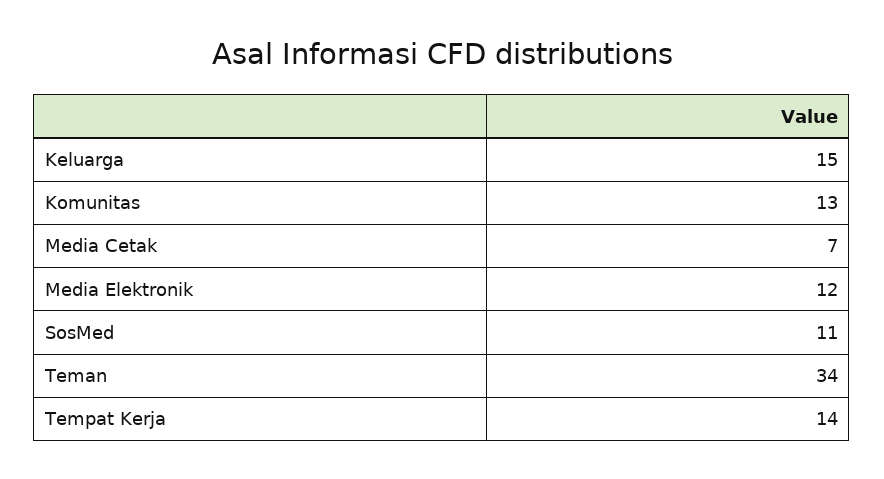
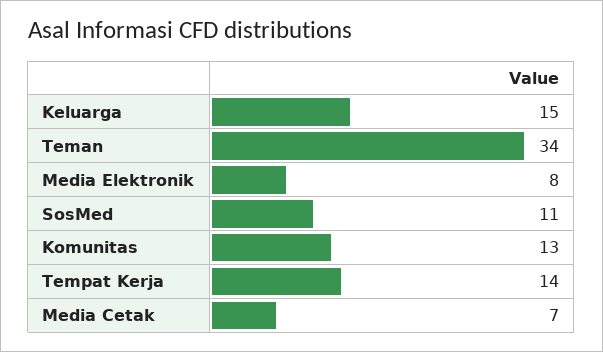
  {
    "Keluarga": 15,
    "Komunitas": 13,
    "Media Cetak": 7,
-   "Media Elektronik": 12,
+   "Media Elektronik": 8,
    "SosMed": 11,
    "Teman": 34,
    "Tempat Kerja": 14
  }

